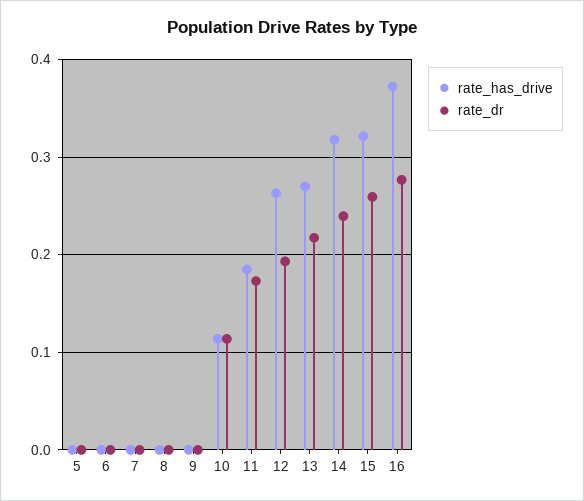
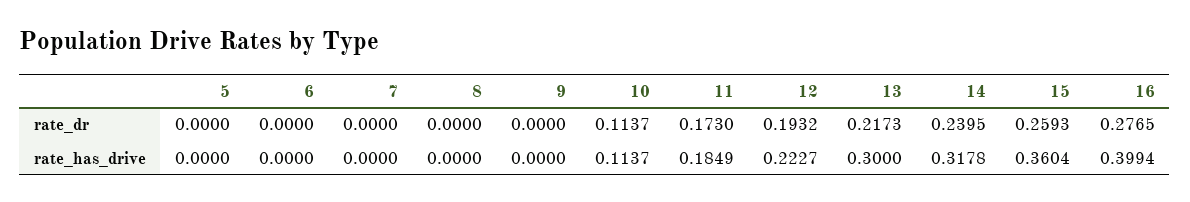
  {
    "rate_has_drive": {
      "5": 0,
      "6": 0,
      "7": 0,
      "8": 0,
      "9": 0,
      "10": 0.1137,
      "11": 0.1849,
-     "12": 0.26,
+     "12": 0.2227,
-     "13": 0.27,
+     "13": 0.3,
      "14": 0.3178,
-     "15": 0.32,
+     "15": 0.3604,
-     "16": 0.37
+     "16": 0.3994
    },
    "rate_dr": {
      "5": 0,
      "6": 0,
      "7": 0,
      "8": 0,
      "9": 0,
      "10": 0.1137,
      "11": 0.173,
      "12": 0.1932,
      "13": 0.2173,
      "14": 0.2395,
      "15": 0.2593,
      "16": 0.2765
    }
  }

